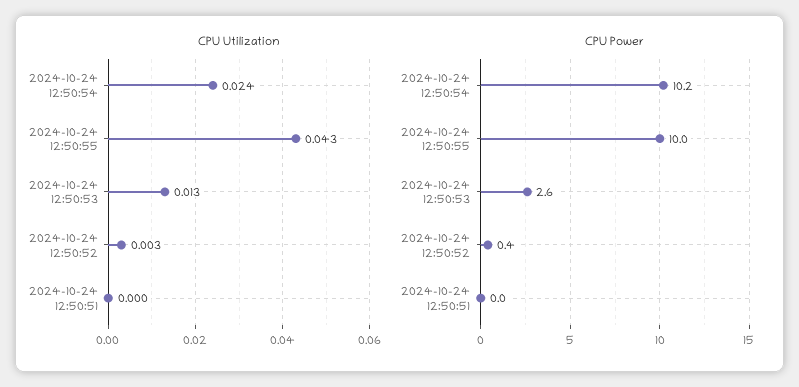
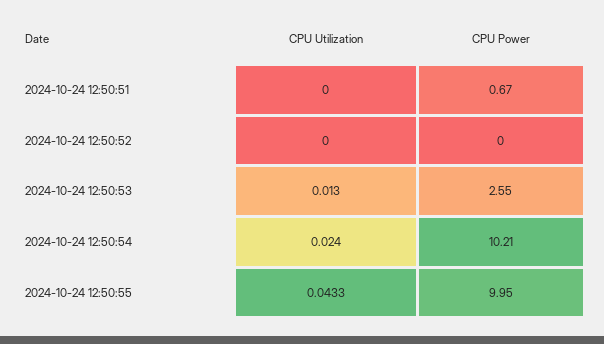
  {
    "CPU Utilization": {
      "2024-10-24 12:50:54": 0.024,
      "2024-10-24 12:50:55": 0.0433,
      "2024-10-24 12:50:53": 0.013,
-     "2024-10-24 12:50:52": 0.003,
+     "2024-10-24 12:50:52": 0,
      "2024-10-24 12:50:51": 0
    },
    "CPU Power": {
      "2024-10-24 12:50:54": 10.21,
      "2024-10-24 12:50:55": 9.95,
      "2024-10-24 12:50:53": 2.55,
-     "2024-10-24 12:50:52": 0.4,
+     "2024-10-24 12:50:52": 0,
-     "2024-10-24 12:50:51": 0
+     "2024-10-24 12:50:51": 0.67
    }
  }

